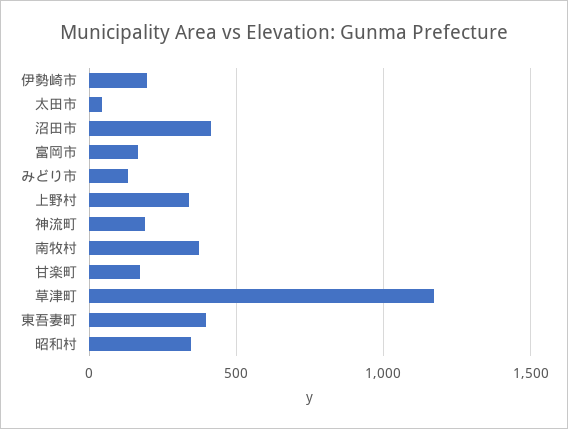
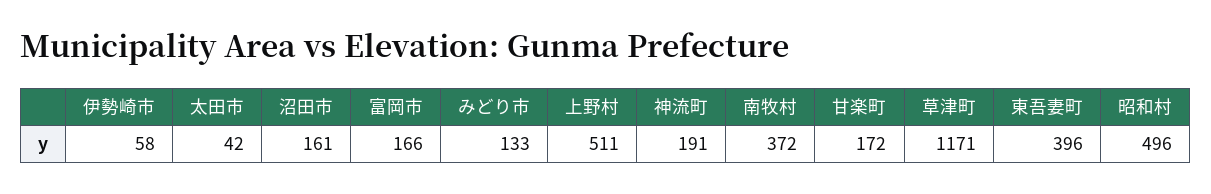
  {
-   "伊勢崎市": 200,
+   "伊勢崎市": 58,
    "太田市": 42,
-   "沼田市": 400,
+   "沼田市": 161,
    "富岡市": 166,
    "みどり市": 133,
-   "上野村": 350,
+   "上野村": 511,
    "神流町": 191,
    "南牧村": 372,
    "甘楽町": 172,
    "草津町": 1171,
    "東吾妻町": 396,
-   "昭和村": 350
+   "昭和村": 496
  }

